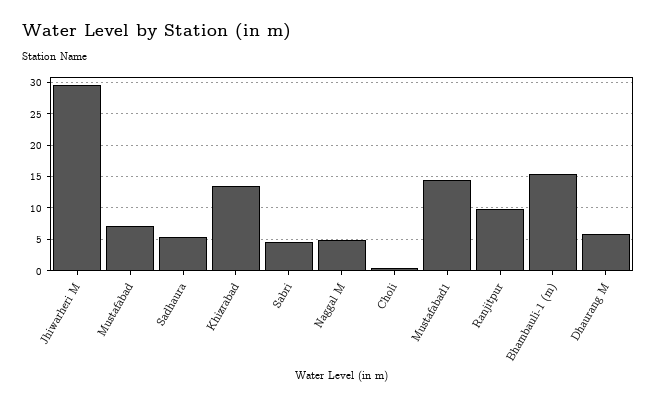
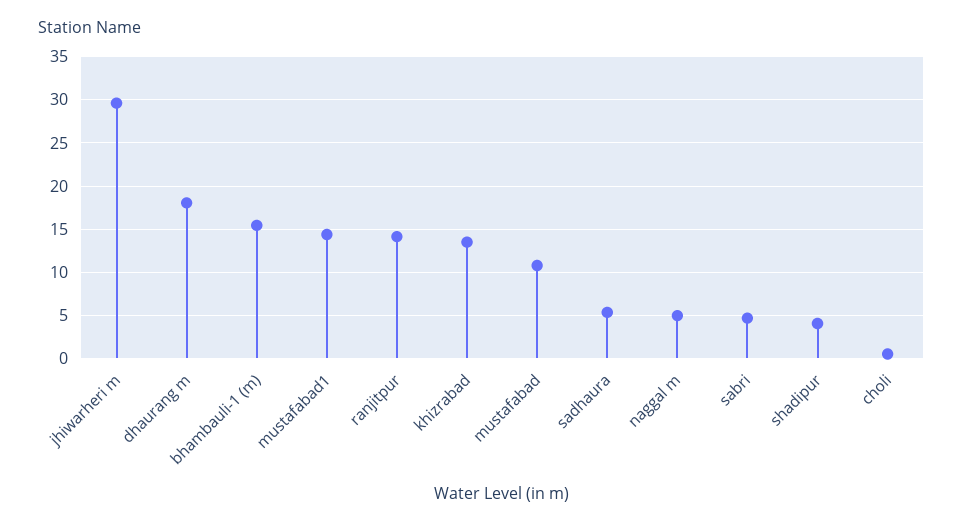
  {
    "Jhiwarheri M": 30,
-   "Mustafabad": 7,
+   "Mustafabad": 11,
    "Sadhaura": 5,
    "Khizrabad": 13,
    "Sabri": 5,
    "Naggal M": 5,
    "Choli": 0,
    "Mustafabad1": 14,
-   "Ranjitpur": 10,
+   "Ranjitpur": 14,
    "Bhambauli-1 (m)": 15,
-   "Dhaurang M": 6
+   "Dhaurang M": 18,
+   "shadipur": 4
  }

